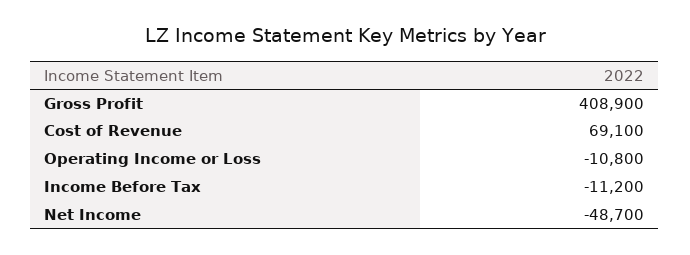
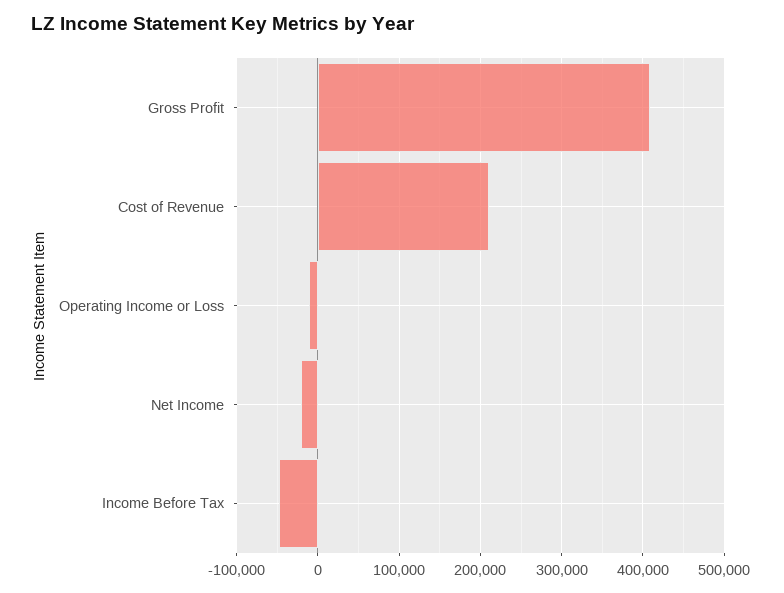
  {
    "Gross Profit": 408900,
-   "Cost of Revenue": 69100,
+   "Cost of Revenue": 210000,
    "Operating Income or Loss": -10800,
-   "Income Before Tax": -11200,
+   "Income Before Tax": -50000,
-   "Net Income": -48700
+   "Net Income": -20000
  }

